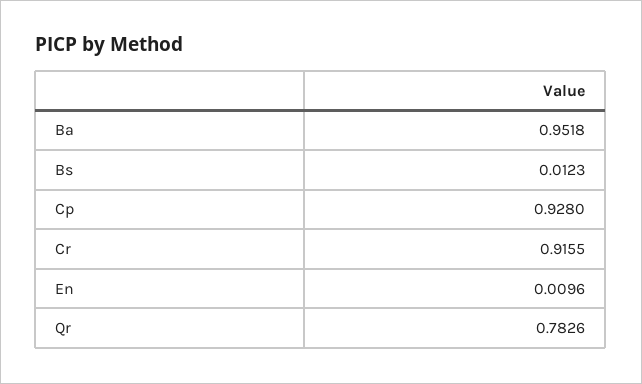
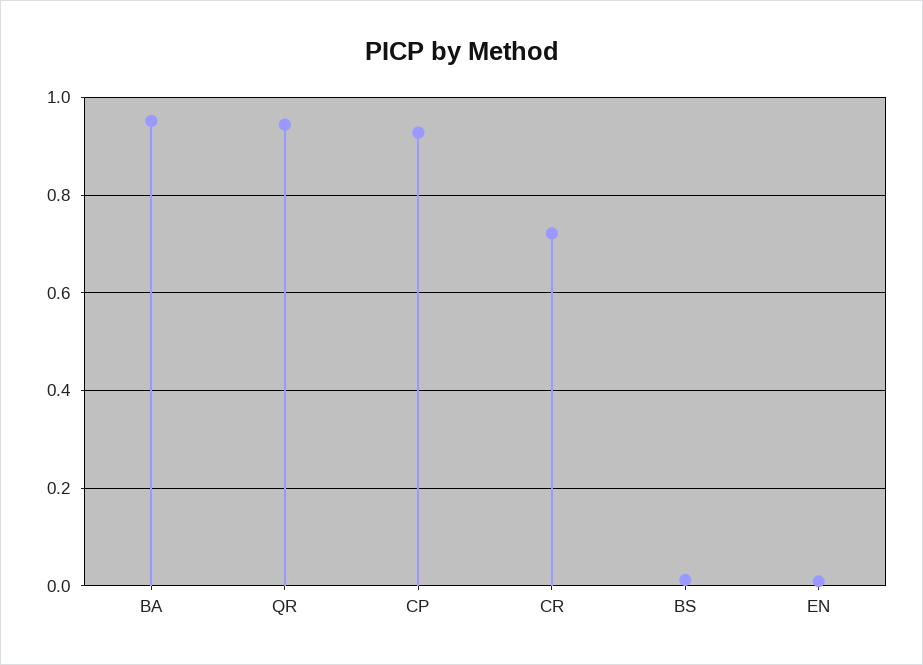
  {
    "Ba": 0.9518,
    "Bs": 0.0123,
    "Cp": 0.928,
-   "Cr": 0.9155,
+   "Cr": 0.72,
    "En": 0.0096,
-   "Qr": 0.7826
+   "Qr": 0.94
  }

